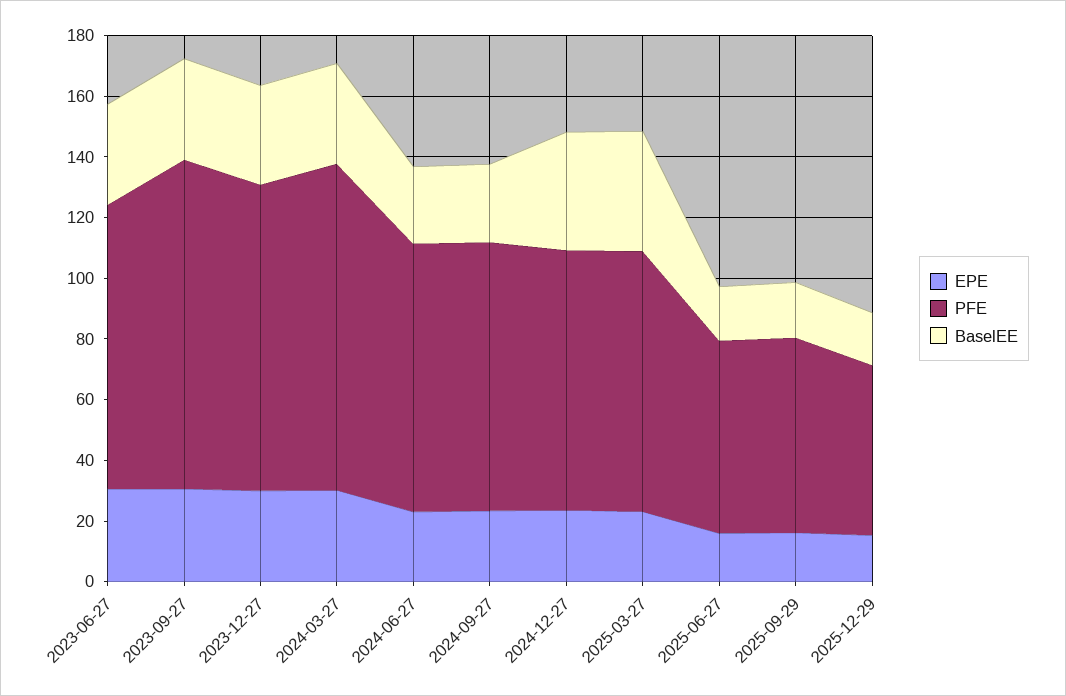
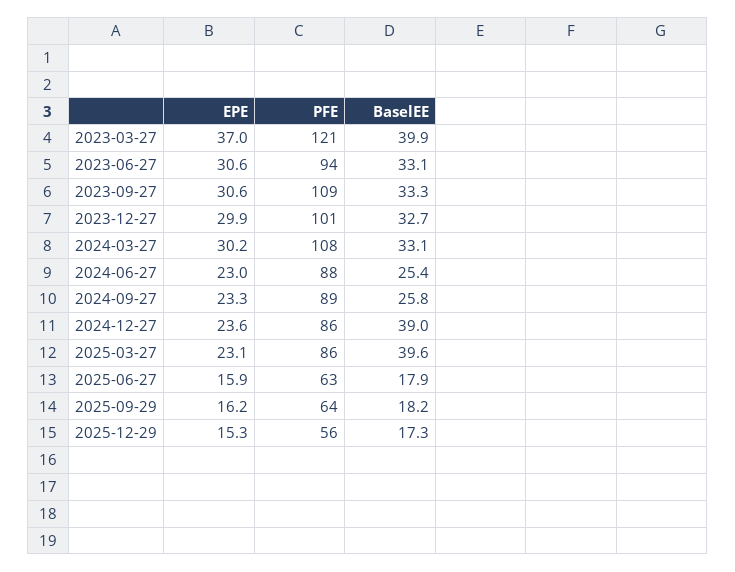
  {
    "EPE": {
      "2023-06-27": 30.6,
      "2023-09-27": 30.6,
      "2023-12-27": 29.9,
      "2024-03-27": 30.2,
      "2024-06-27": 23,
      "2024-09-27": 23.3,
      "2024-12-27": 23.6,
      "2025-03-27": 23.1,
      "2025-06-27": 15.9,
      "2025-09-29": 16.2,
-     "2025-12-29": 15.3
+     "2025-12-29": 15.3,
+     "2023-03-27": 37
    },
    "PFE": {
      "2023-06-27": 94,
      "2023-09-27": 109,
      "2023-12-27": 101,
      "2024-03-27": 108,
      "2024-06-27": 88,
      "2024-09-27": 89,
      "2024-12-27": 86,
      "2025-03-27": 86,
      "2025-06-27": 63,
      "2025-09-29": 64,
-     "2025-12-29": 56
+     "2025-12-29": 56,
+     "2023-03-27": 121
    },
    "BaselEE": {
      "2023-06-27": 33.1,
      "2023-09-27": 33.3,
      "2023-12-27": 32.7,
      "2024-03-27": 33.1,
      "2024-06-27": 25.4,
      "2024-09-27": 25.8,
      "2024-12-27": 39,
      "2025-03-27": 39.6,
      "2025-06-27": 17.9,
      "2025-09-29": 18.2,
-     "2025-12-29": 17.3
+     "2025-12-29": 17.3,
+     "2023-03-27": 39.9
    }
  }

